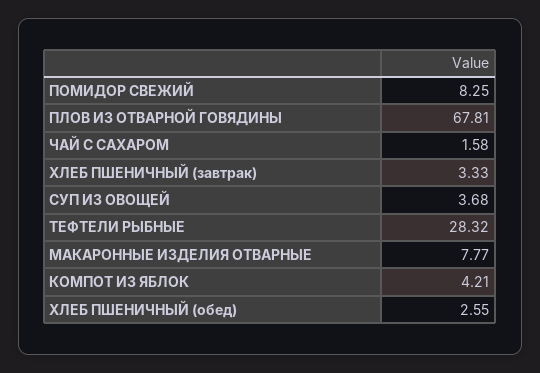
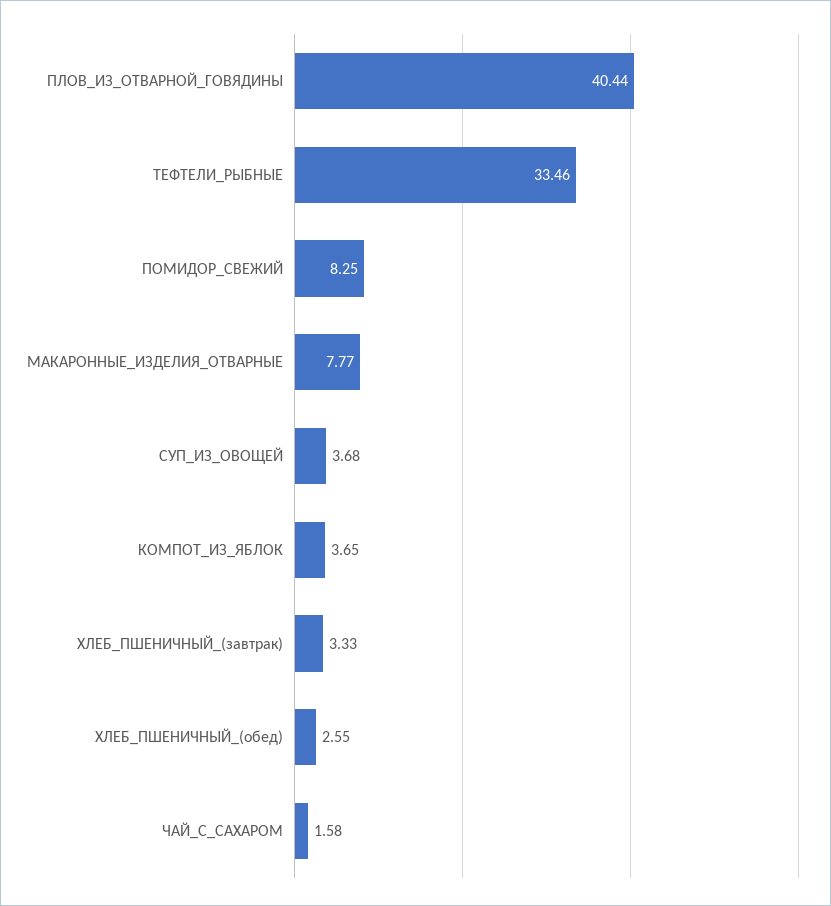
  {
    "ПОМИДОР СВЕЖИЙ": 8.25,
-   "ПЛОВ ИЗ ОТВАРНОЙ ГОВЯДИНЫ": 67.81,
+   "ПЛОВ ИЗ ОТВАРНОЙ ГОВЯДИНЫ": 40.44,
    "ЧАЙ С САХАРОМ": 1.58,
    "ХЛЕБ ПШЕНИЧНЫЙ (завтрак)": 3.33,
    "СУП ИЗ ОВОЩЕЙ": 3.68,
-   "ТЕФТЕЛИ РЫБНЫЕ": 28.32,
+   "ТЕФТЕЛИ РЫБНЫЕ": 33.46,
    "МАКАРОННЫЕ ИЗДЕЛИЯ ОТВАРНЫЕ": 7.77,
-   "КОМПОТ ИЗ ЯБЛОК": 4.21,
+   "КОМПОТ ИЗ ЯБЛОК": 3.65,
    "ХЛЕБ ПШЕНИЧНЫЙ (обед)": 2.55
  }

